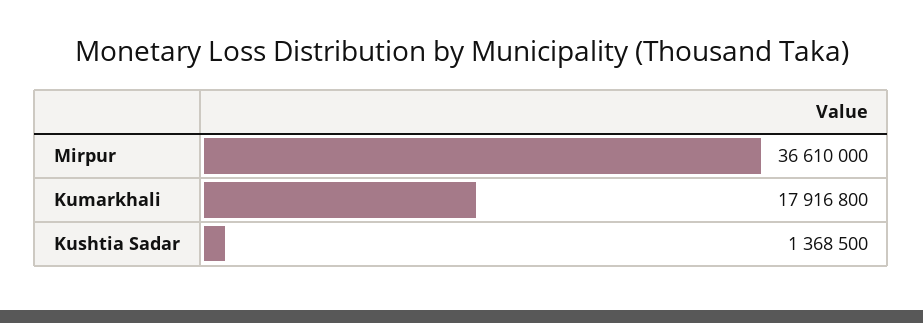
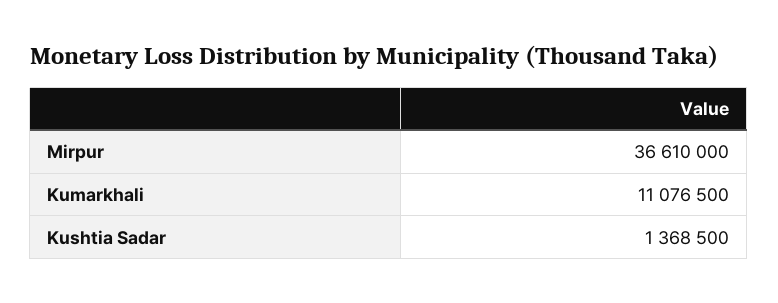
  {
    "Mirpur": 36610000,
-   "Kumarkhali": 17916800,
+   "Kumarkhali": 11076500,
    "Kushtia Sadar": 1368500
  }

